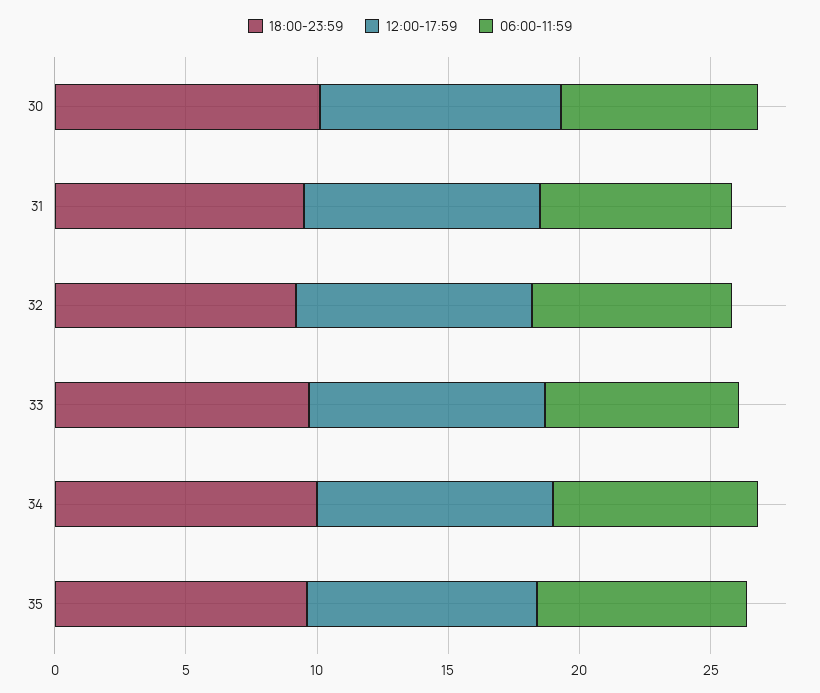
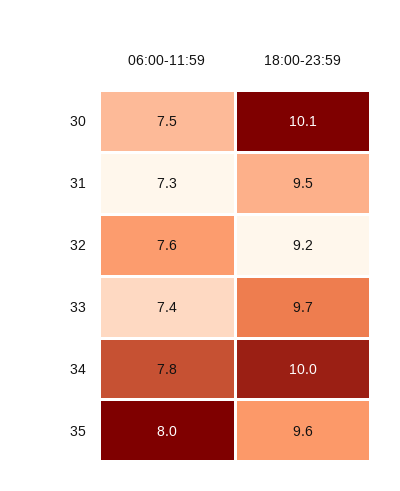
  {
    "18:00-23:59": {
      "30": 10.1,
      "31": 9.5,
      "32": 9.2,
      "33": 9.7,
      "34": 10,
      "35": 9.6
    },
-   "12:00-17:59": {
-     "30": 9,
-     "31": 9,
-     "32": 9,
-     "33": 9,
-     "34": 9,
-     "35": 9
-   },
    "06:00-11:59": {
      "30": 7.5,
      "31": 7.3,
      "32": 7.6,
      "33": 7.4,
      "34": 7.8,
      "35": 8
    }
  }

